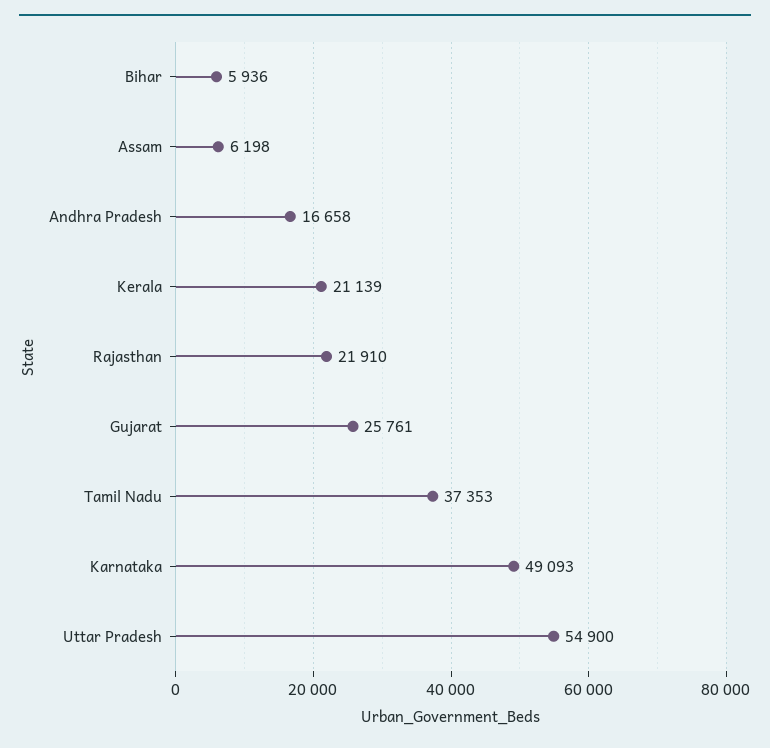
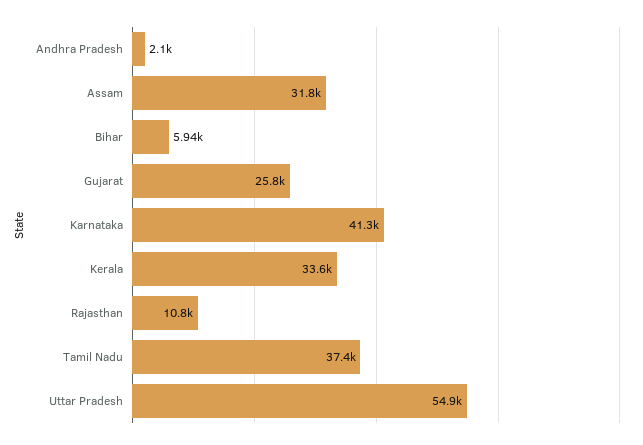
  {
    "Bihar": 5936,
-   "Assam": 6198,
+   "Assam": 31800,
-   "Andhra Pradesh": 16658,
+   "Andhra Pradesh": 2100,
-   "Kerala": 21139,
+   "Kerala": 33600,
-   "Rajasthan": 21910,
+   "Rajasthan": 10800,
    "Gujarat": 25761,
    "Tamil Nadu": 37353,
-   "Karnataka": 49093,
+   "Karnataka": 41300,
    "Uttar Pradesh": 54900
  }

